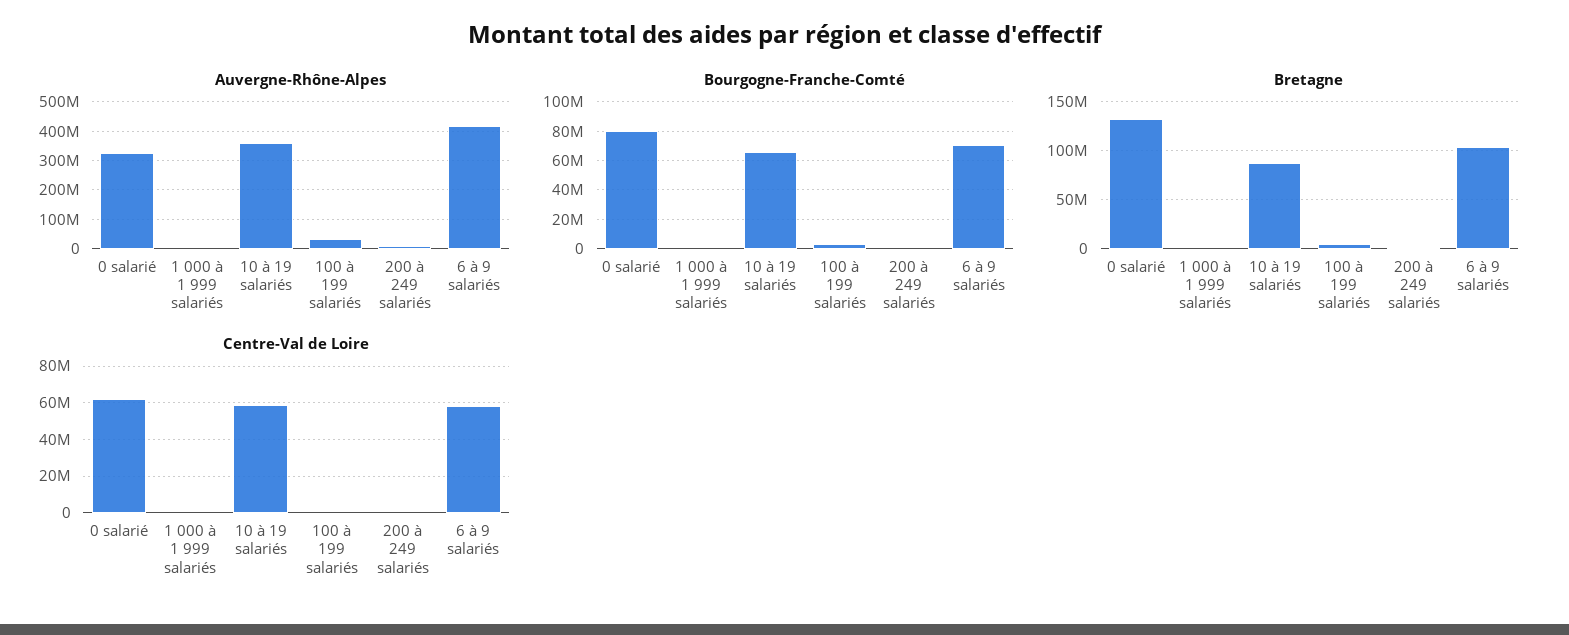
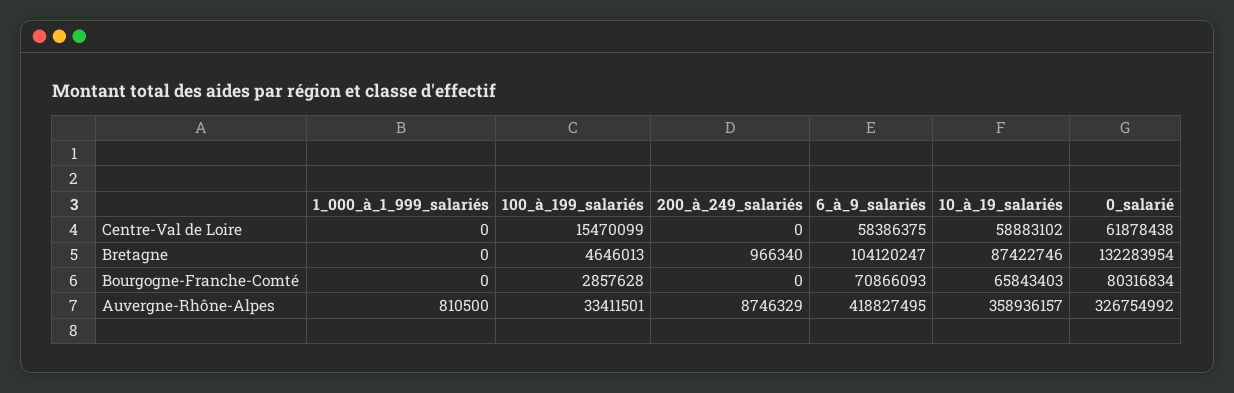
  {
    "Auvergne-Rhône-Alpes": {
      "0 salarié": 326754992,
      "1 000 à 1 999 salariés": 810500,
      "10 à 19 salariés": 358936157,
      "100 à 199 salariés": 33411501,
      "200 à 249 salariés": 8746329,
      "6 à 9 salariés": 418827495
    },
    "Bourgogne-Franche-Comté": {
      "0 salarié": 80316834,
      "1 000 à 1 999 salariés": 0,
      "10 à 19 salariés": 65843403,
      "100 à 199 salariés": 2857628,
      "200 à 249 salariés": 0,
      "6 à 9 salariés": 70866093
    },
    "Bretagne": {
      "0 salarié": 132283954,
      "1 000 à 1 999 salariés": 0,
      "10 à 19 salariés": 87422746,
      "100 à 199 salariés": 4646013,
      "200 à 249 salariés": 966340,
      "6 à 9 salariés": 104120247
    },
    "Centre-Val de Loire": {
      "0 salarié": 61878438,
      "1 000 à 1 999 salariés": 0,
      "10 à 19 salariés": 58883102,
-     "100 à 199 salariés": 0,
+     "100 à 199 salariés": 15470099,
      "200 à 249 salariés": 0,
      "6 à 9 salariés": 58386375
    }
  }

